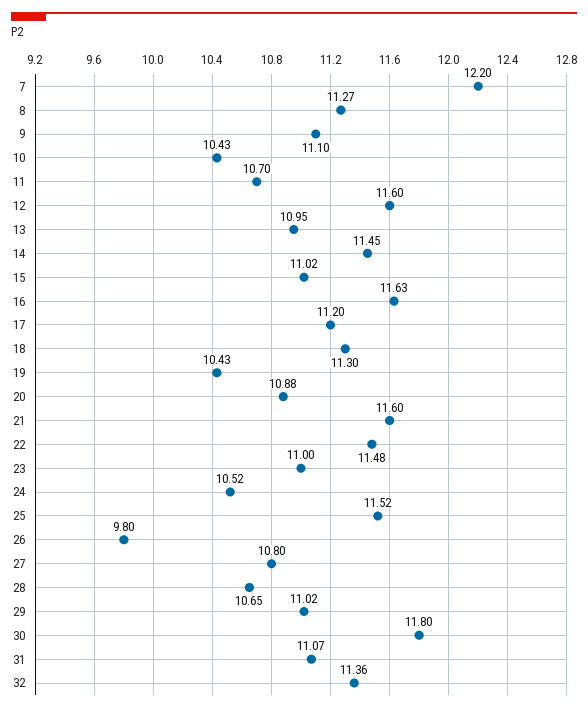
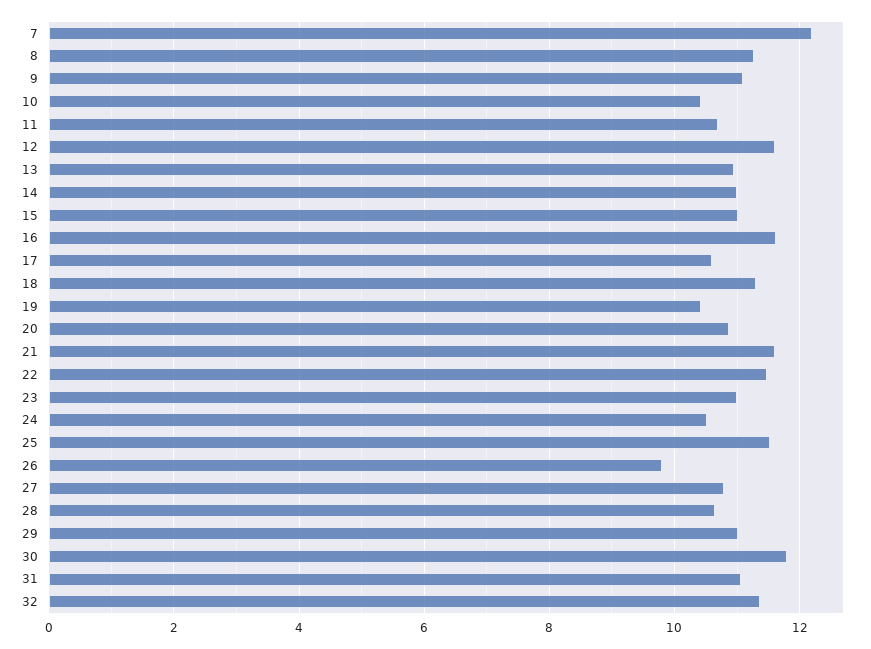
  {
    "7": 12.2,
    "8": 11.27,
    "9": 11.1,
    "10": 10.43,
    "11": 10.7,
    "12": 11.6,
    "13": 10.95,
-   "14": 11.45,
+   "14": 11,
    "15": 11.02,
    "16": 11.63,
-   "17": 11.2,
+   "17": 10.6,
    "18": 11.3,
    "19": 10.43,
    "20": 10.88,
    "21": 11.6,
    "22": 11.48,
    "23": 11,
    "24": 10.52,
    "25": 11.52,
    "26": 9.8,
    "27": 10.8,
    "28": 10.65,
    "29": 11.02,
    "30": 11.8,
    "31": 11.07,
    "32": 11.36
  }

